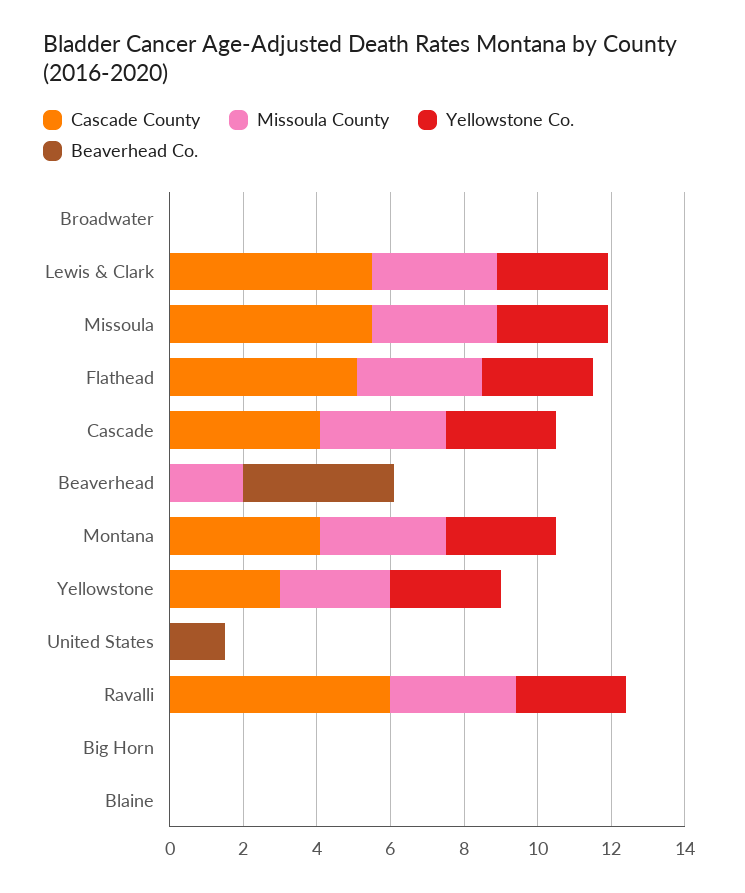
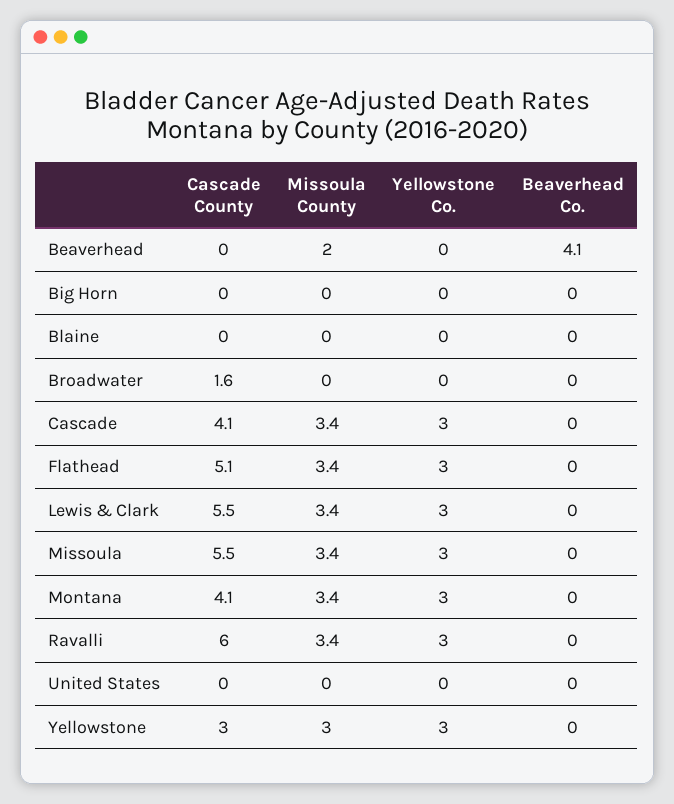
  {
    "Cascade County": {
-     "Broadwater": 0,
+     "Broadwater": 1.6,
      "Lewis & Clark": 5.5,
      "Missoula": 5.5,
      "Flathead": 5.1,
      "Cascade": 4.1,
      "Beaverhead": 0,
      "Montana": 4.1,
      "Yellowstone": 3,
      "United States": 0,
      "Ravalli": 6,
      "Big Horn": 0,
      "Blaine": 0
    },
    "Missoula County": {
      "Broadwater": 0,
      "Lewis & Clark": 3.4,
      "Missoula": 3.4,
      "Flathead": 3.4,
      "Cascade": 3.4,
      "Beaverhead": 2,
      "Montana": 3.4,
      "Yellowstone": 3,
      "United States": 0,
      "Ravalli": 3.4,
      "Big Horn": 0,
      "Blaine": 0
    },
    "Yellowstone Co.": {
      "Broadwater": 0,
      "Lewis & Clark": 3,
      "Missoula": 3,
      "Flathead": 3,
      "Cascade": 3,
      "Beaverhead": 0,
      "Montana": 3,
      "Yellowstone": 3,
      "United States": 0,
      "Ravalli": 3,
      "Big Horn": 0,
      "Blaine": 0
    },
    "Beaverhead Co.": {
      "Broadwater": 0,
      "Lewis & Clark": 0,
      "Missoula": 0,
      "Flathead": 0,
      "Cascade": 0,
      "Beaverhead": 4.1,
      "Montana": 0,
      "Yellowstone": 0,
-     "United States": 1.5,
+     "United States": 0,
      "Ravalli": 0,
      "Big Horn": 0,
      "Blaine": 0
    }
  }

